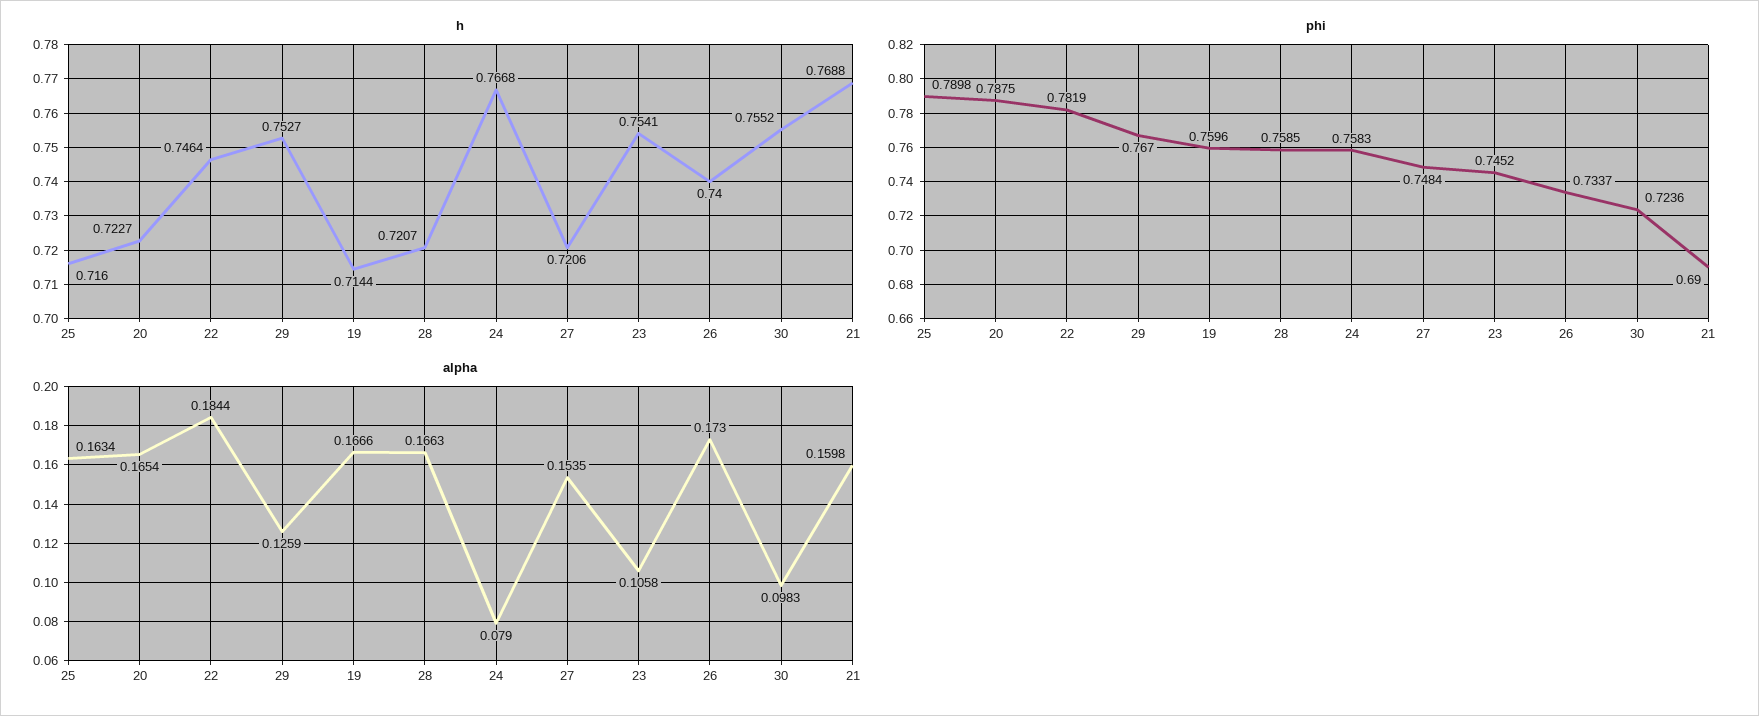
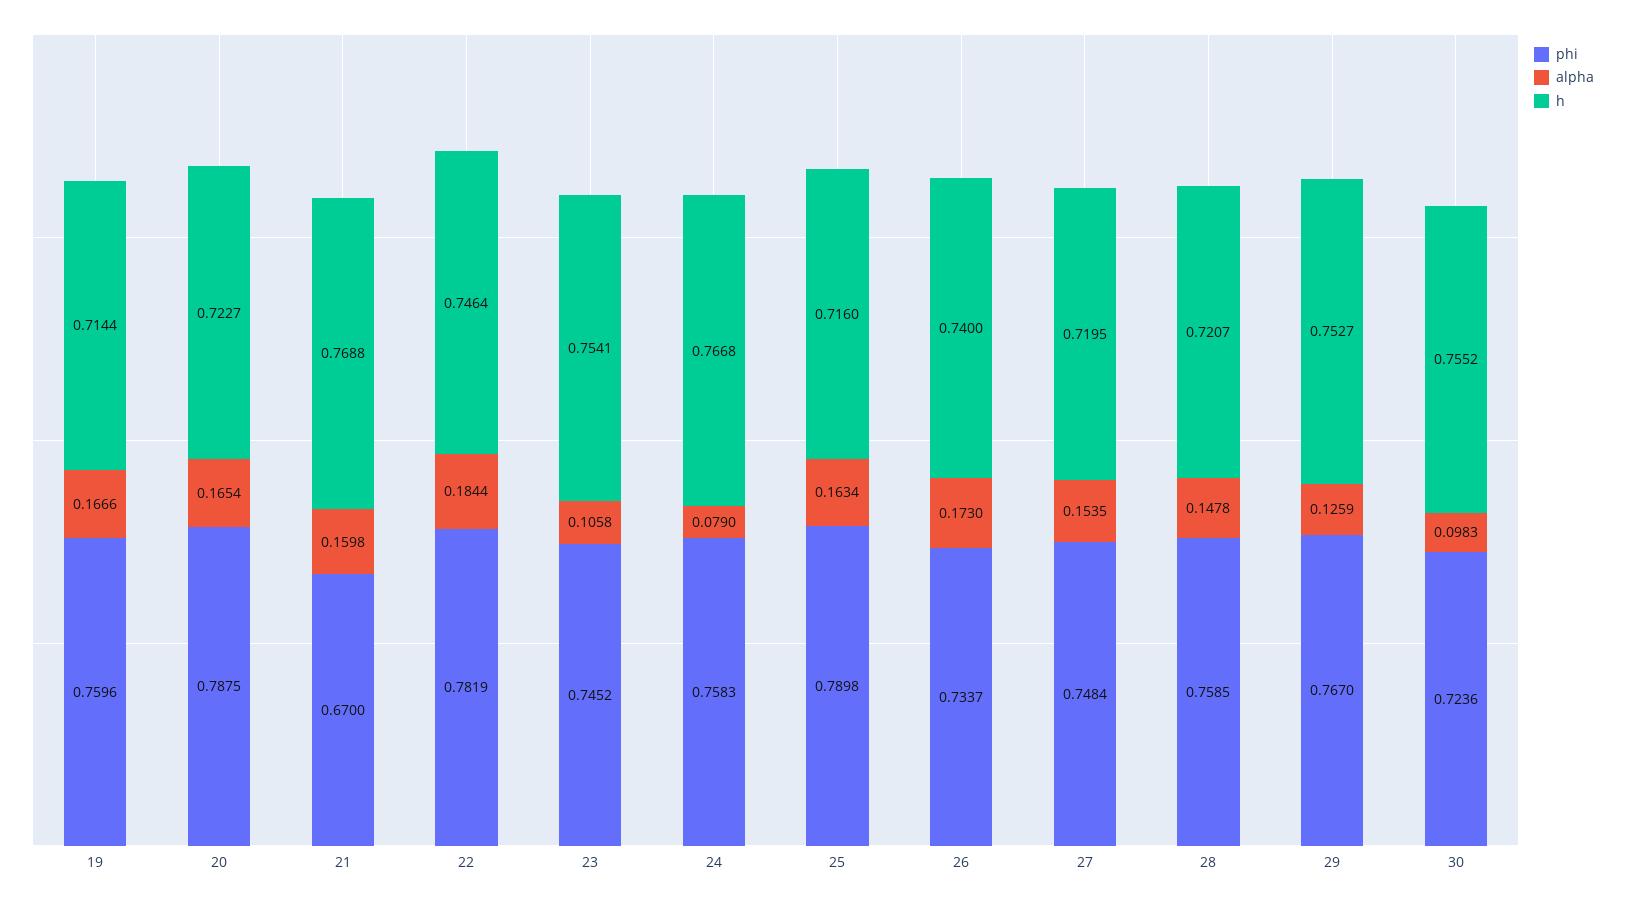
  {
    "h": {
      "25": 0.716,
      "20": 0.7227,
      "22": 0.7464,
      "29": 0.7527,
      "19": 0.7144,
      "28": 0.7207,
      "24": 0.7668,
-     "27": 0.7206,
+     "27": 0.7195,
      "23": 0.7541,
      "26": 0.74,
      "30": 0.7552,
      "21": 0.7688
    },
    "phi": {
      "25": 0.7898,
      "20": 0.7875,
      "22": 0.7819,
      "29": 0.767,
      "19": 0.7596,
      "28": 0.7585,
      "24": 0.7583,
      "27": 0.7484,
      "23": 0.7452,
      "26": 0.7337,
      "30": 0.7236,
-     "21": 0.69
+     "21": 0.67
    },
    "alpha": {
      "25": 0.1634,
      "20": 0.1654,
      "22": 0.1844,
      "29": 0.1259,
      "19": 0.1666,
-     "28": 0.1663,
+     "28": 0.1478,
      "24": 0.079,
      "27": 0.1535,
      "23": 0.1058,
      "26": 0.173,
      "30": 0.0983,
      "21": 0.1598
    }
  }

